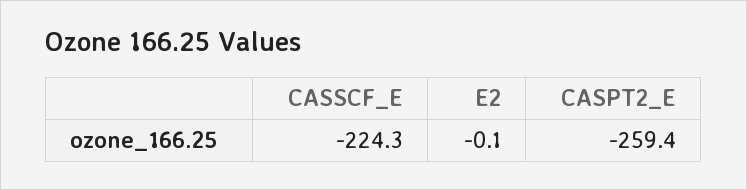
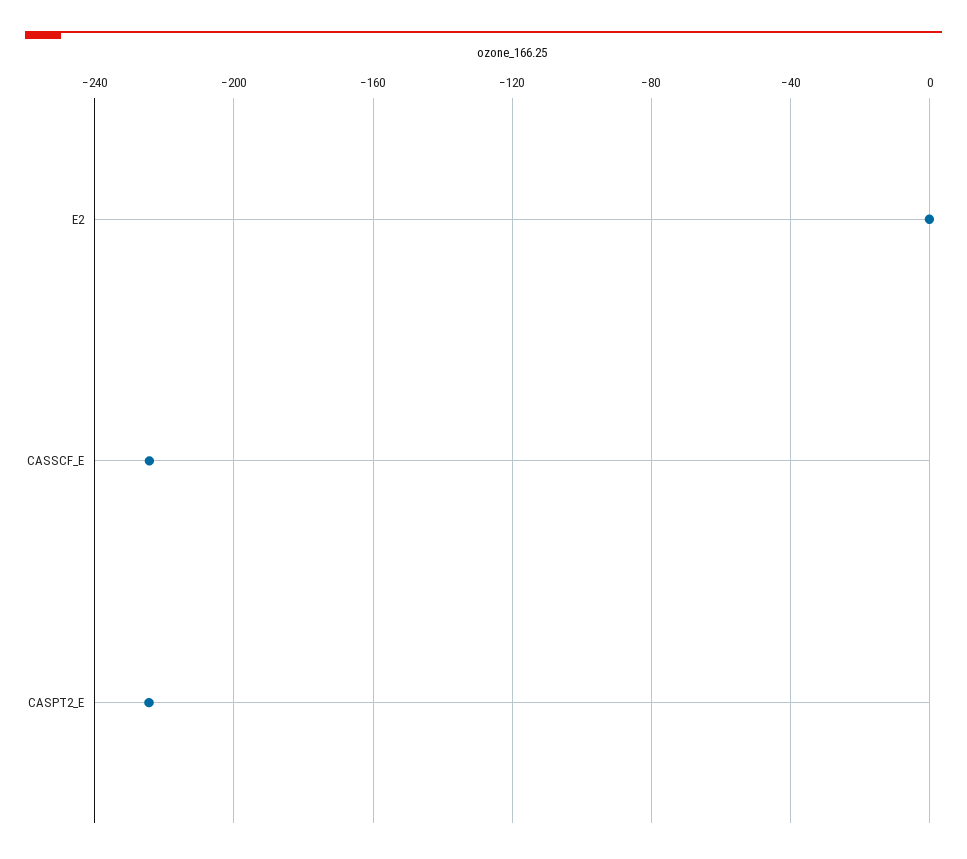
  {
    "CASSCF_E": -224.3,
    "E2": -0.1,
-   "CASPT2_E": -259.4
+   "CASPT2_E": -225
  }

